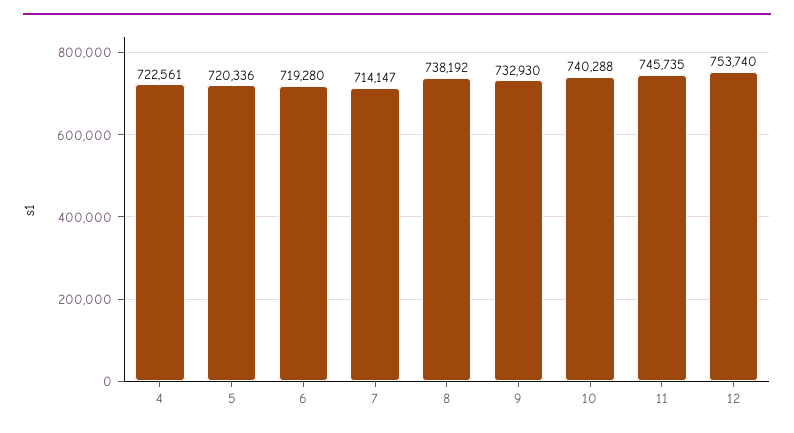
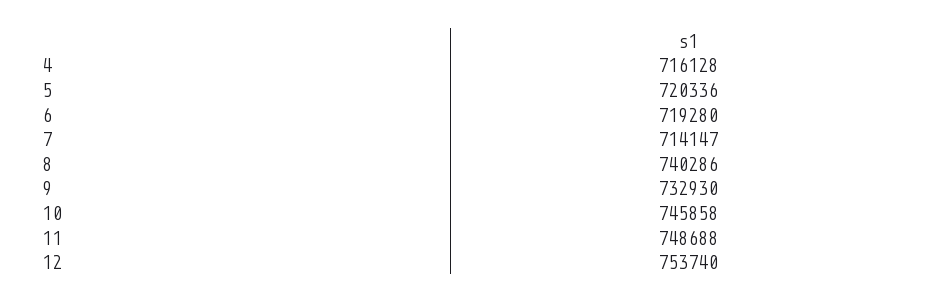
  {
-   "4": 722561,
+   "4": 716128,
    "5": 720336,
    "6": 719280,
    "7": 714147,
-   "8": 738192,
+   "8": 740286,
    "9": 732930,
-   "10": 740288,
+   "10": 745858,
-   "11": 745735,
+   "11": 748688,
    "12": 753740
  }

